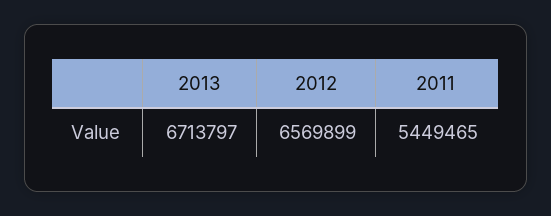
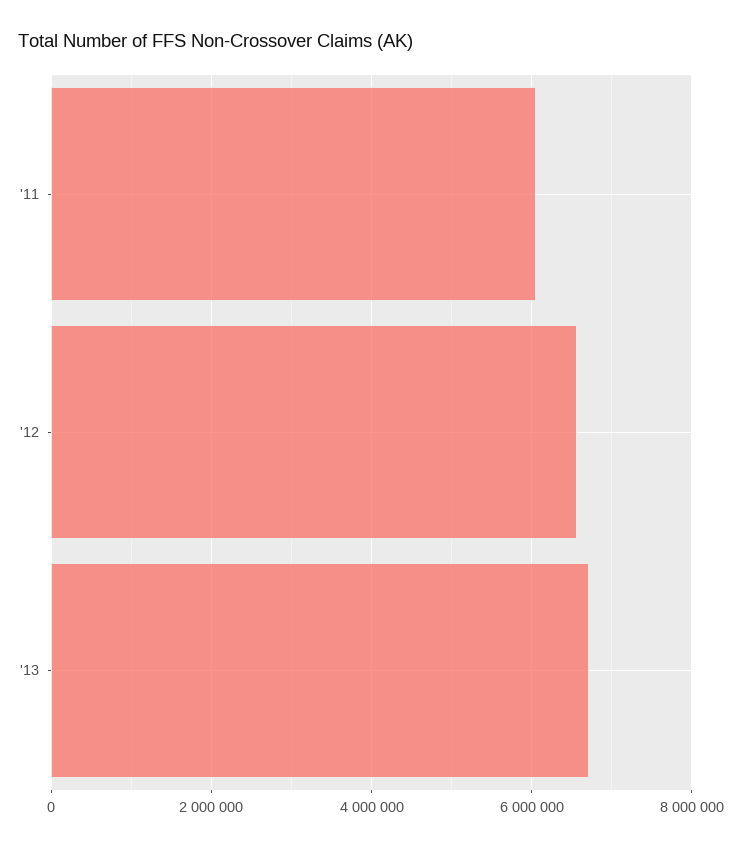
  {
    "2013": 6713797,
    "2012": 6569899,
-   "2011": 5449465
+   "2011": 6000000
  }

